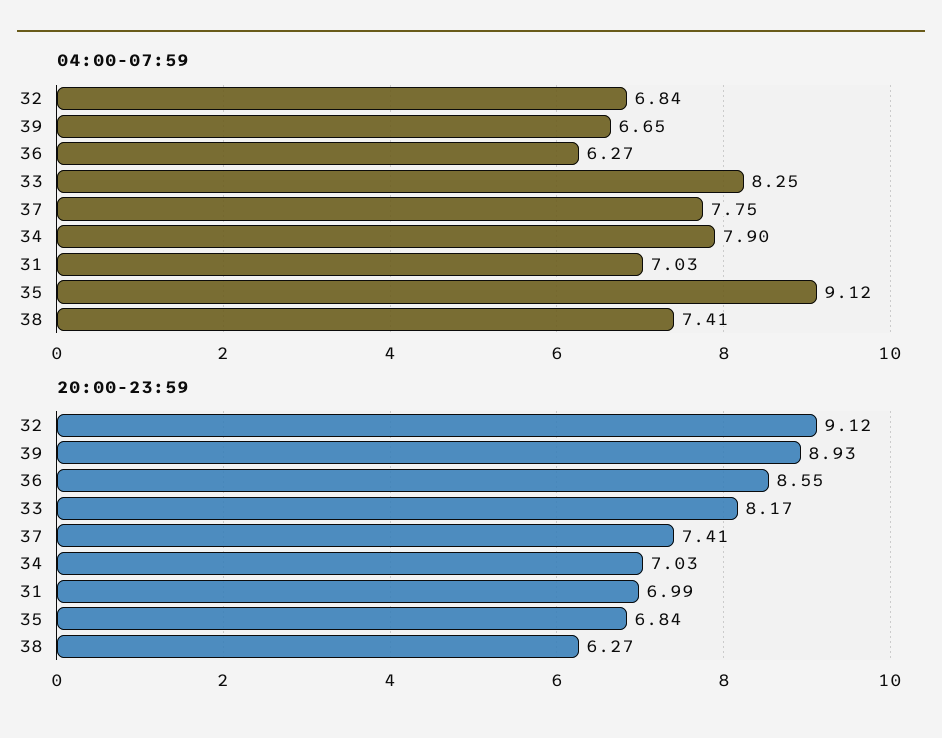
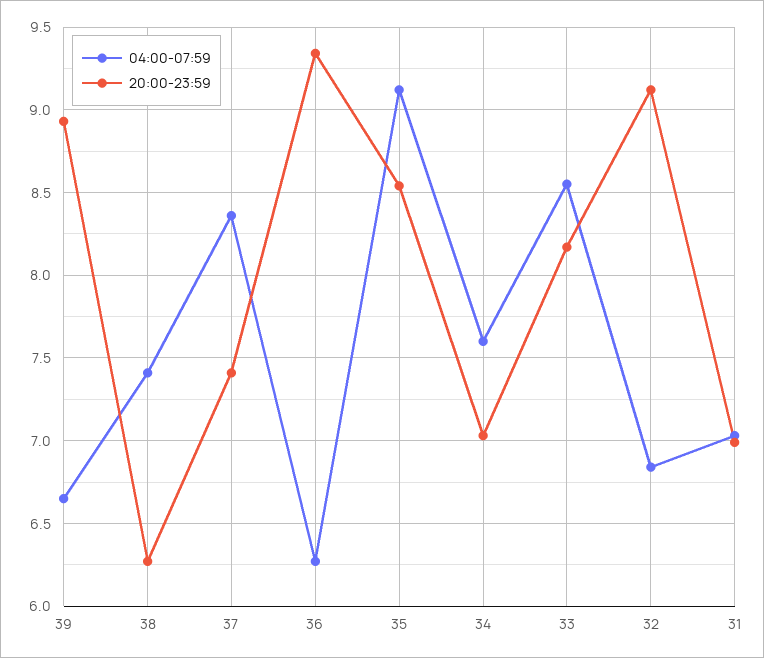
  {
    "04:00-07:59": {
      "32": 6.84,
      "39": 6.65,
      "36": 6.27,
-     "33": 8.25,
+     "33": 8.55,
-     "37": 7.75,
+     "37": 8.35,
-     "34": 7.9,
+     "34": 7.6,
      "31": 7.03,
      "35": 9.12,
      "38": 7.41
    },
    "20:00-23:59": {
      "32": 9.12,
      "39": 8.93,
-     "36": 8.55,
+     "36": 9.35,
      "33": 8.17,
      "37": 7.41,
      "34": 7.03,
      "31": 6.99,
-     "35": 6.84,
+     "35": 8.55,
      "38": 6.27
    }
  }

